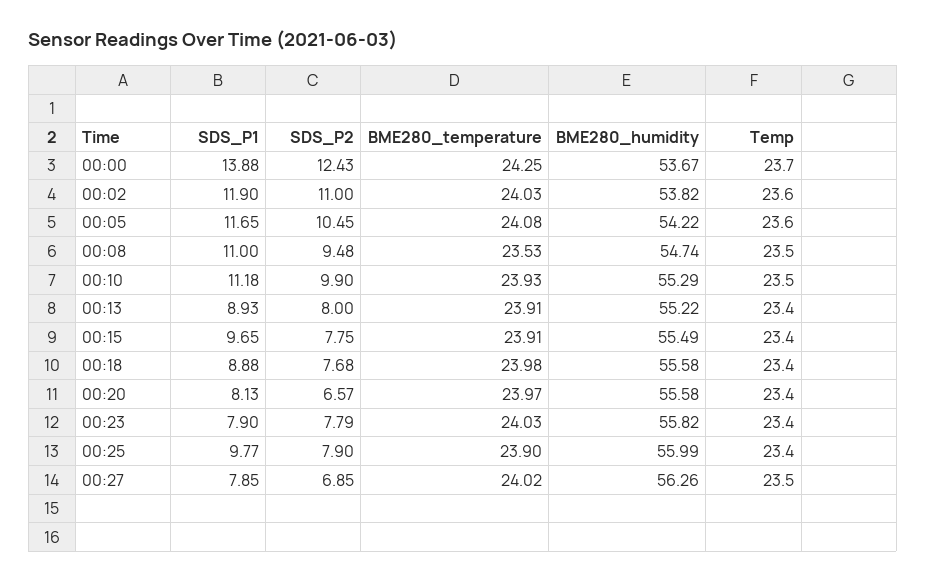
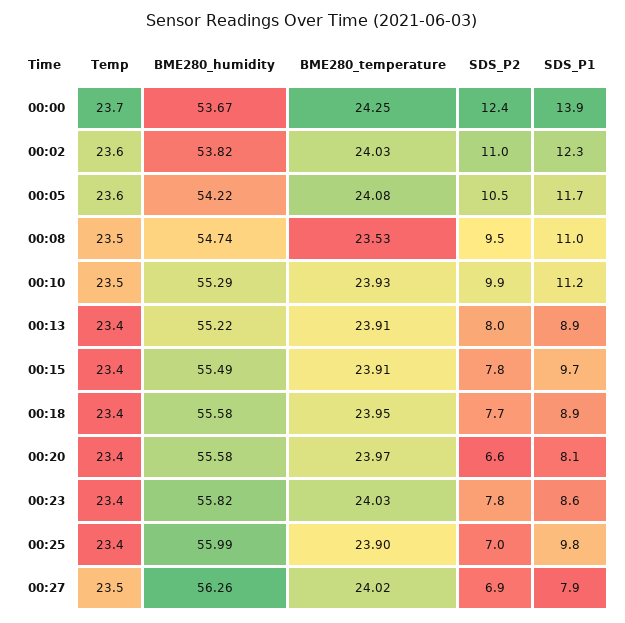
  {
    "SDS_P1": {
      "00:00": 13.88,
-     "00:02": 11.9,
+     "00:02": 12.3,
      "00:05": 11.65,
      "00:08": 11,
      "00:10": 11.18,
      "00:13": 8.93,
      "00:15": 9.65,
      "00:18": 8.88,
      "00:20": 8.13,
-     "00:23": 7.9,
+     "00:23": 8.6,
      "00:25": 9.77,
      "00:27": 7.85
    },
    "SDS_P2": {
      "00:00": 12.43,
      "00:02": 11,
      "00:05": 10.45,
      "00:08": 9.48,
      "00:10": 9.9,
      "00:13": 8,
      "00:15": 7.75,
      "00:18": 7.68,
      "00:20": 6.57,
      "00:23": 7.79,
-     "00:25": 7.9,
+     "00:25": 7,
      "00:27": 6.85
    },
    "BME280_temperature": {
      "00:00": 24.25,
      "00:02": 24.03,
      "00:05": 24.08,
      "00:08": 23.53,
      "00:10": 23.93,
      "00:13": 23.91,
      "00:15": 23.91,
-     "00:18": 23.98,
+     "00:18": 23.95,
      "00:20": 23.97,
      "00:23": 24.03,
      "00:25": 23.9,
      "00:27": 24.02
    },
    "BME280_humidity": {
      "00:00": 53.67,
      "00:02": 53.82,
      "00:05": 54.22,
      "00:08": 54.74,
      "00:10": 55.29,
      "00:13": 55.22,
      "00:15": 55.49,
      "00:18": 55.58,
      "00:20": 55.58,
      "00:23": 55.82,
      "00:25": 55.99,
      "00:27": 56.26
    },
    "Temp": {
      "00:00": 23.7,
      "00:02": 23.6,
      "00:05": 23.6,
      "00:08": 23.5,
      "00:10": 23.5,
      "00:13": 23.4,
      "00:15": 23.4,
      "00:18": 23.4,
      "00:20": 23.4,
      "00:23": 23.4,
      "00:25": 23.4,
      "00:27": 23.5
    }
  }

